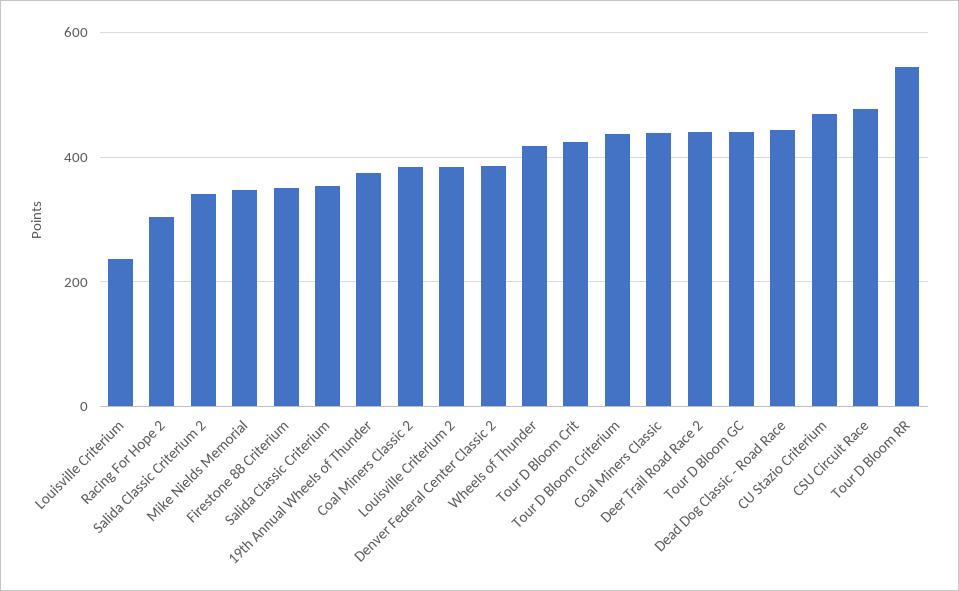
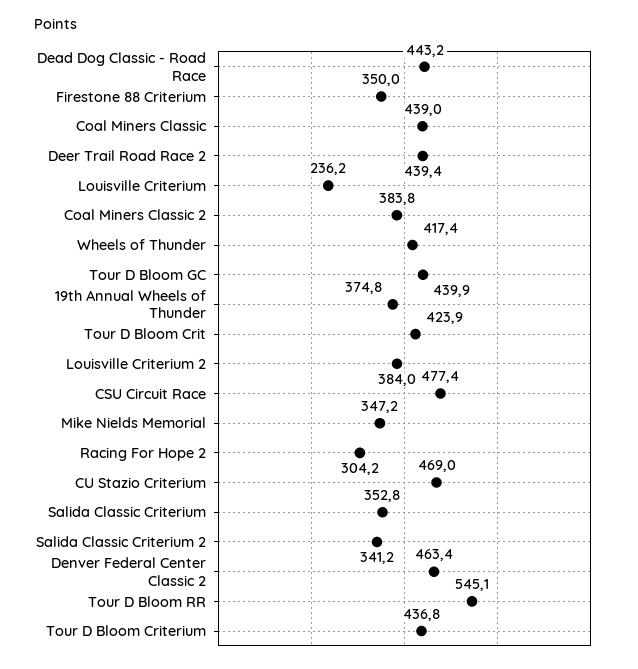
  {
    "Louisville Criterium": 236.2,
    "Racing For Hope 2": 304.2,
    "Salida Classic Criterium 2": 341.2,
    "Mike Nields Memorial": 347.2,
    "Firestone 88 Criterium": 350,
    "Salida Classic Criterium": 352.8,
    "19th Annual Wheels of Thunder": 374.8,
    "Coal Miners Classic 2": 383.8,
    "Louisville Criterium 2": 384,
-   "Denver Federal Center Classic 2": 380,
+   "Denver Federal Center Classic 2": 463.4,
    "Wheels of Thunder": 417.4,
    "Tour D Bloom Crit": 423.9,
    "Tour D Bloom Criterium": 436.8,
    "Coal Miners Classic": 439,
    "Deer Trail Road Race 2": 439.4,
    "Tour D Bloom GC": 439.9,
    "Dead Dog Classic - Road Race": 443.2,
    "CU Stazio Criterium": 469,
    "CSU Circuit Race": 477.4,
    "Tour D Bloom RR": 545.1
  }

